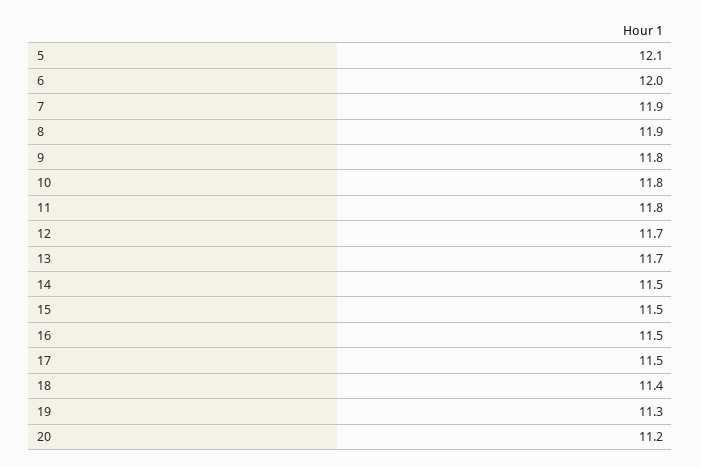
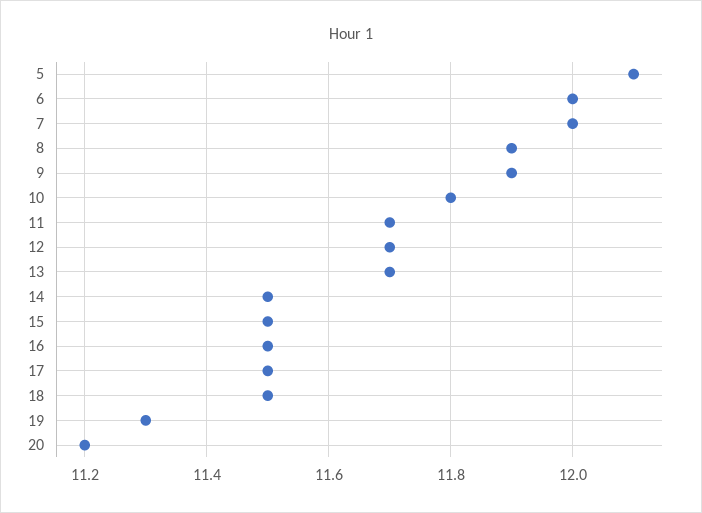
  {
    "5": 12.1,
    "6": 12,
-   "7": 11.9,
+   "7": 12,
    "8": 11.9,
-   "9": 11.8,
+   "9": 11.9,
    "10": 11.8,
-   "11": 11.8,
+   "11": 11.7,
    "12": 11.7,
    "13": 11.7,
    "14": 11.5,
    "15": 11.5,
    "16": 11.5,
    "17": 11.5,
-   "18": 11.4,
+   "18": 11.5,
    "19": 11.3,
    "20": 11.2
  }

